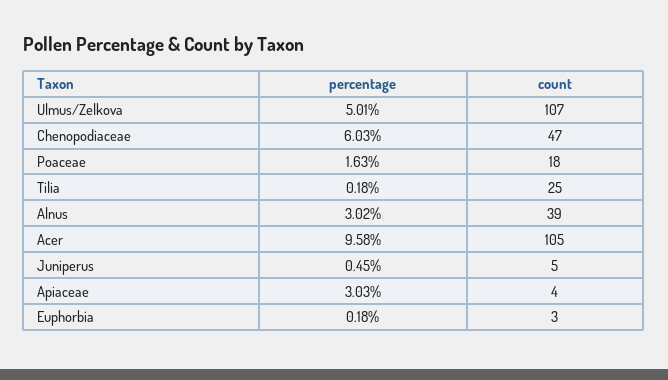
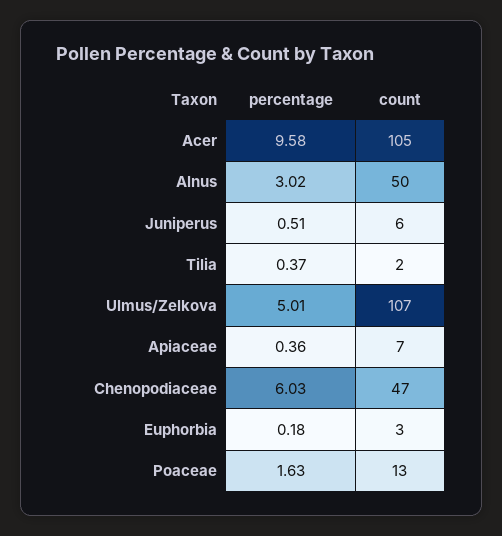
  {
    "percentage": {
      "Ulmus/Zelkova": 5.01,
      "Chenopodiaceae": 6.03,
      "Poaceae": 1.63,
-     "Tilia": 0.18,
+     "Tilia": 0.37,
      "Alnus": 3.02,
      "Acer": 9.58,
-     "Juniperus": 0.45,
+     "Juniperus": 0.51,
-     "Apiaceae": 3.03,
+     "Apiaceae": 0.36,
      "Euphorbia": 0.18
    },
    "count": {
      "Ulmus/Zelkova": 107,
      "Chenopodiaceae": 47,
-     "Poaceae": 18,
+     "Poaceae": 13,
-     "Tilia": 25,
+     "Tilia": 2,
-     "Alnus": 39,
+     "Alnus": 50,
      "Acer": 105,
-     "Juniperus": 5,
+     "Juniperus": 6,
-     "Apiaceae": 4,
+     "Apiaceae": 7,
      "Euphorbia": 3
    }
  }

